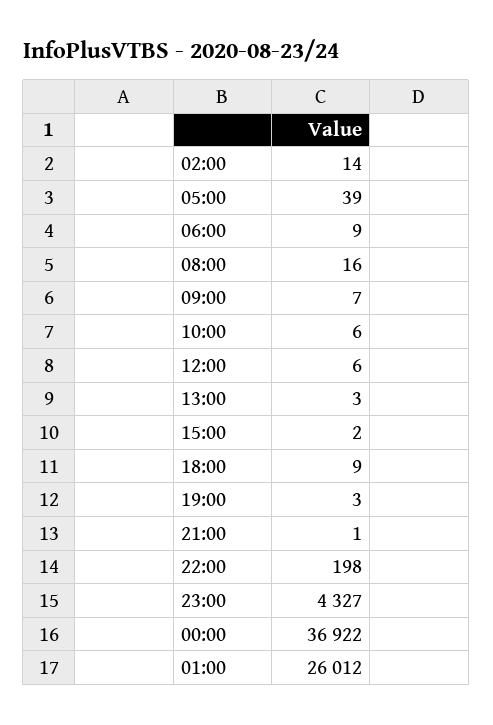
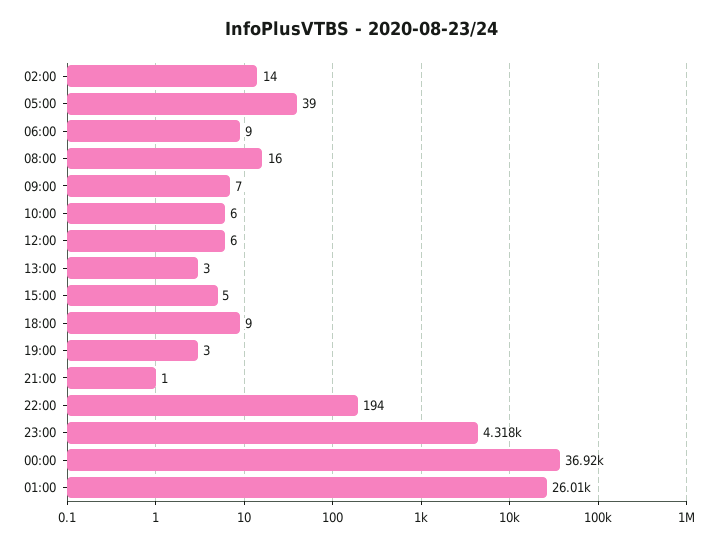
  {
    "02:00": 14,
    "05:00": 39,
    "06:00": 9,
    "08:00": 16,
    "09:00": 7,
    "10:00": 6,
    "12:00": 6,
    "13:00": 3,
-   "15:00": 2,
+   "15:00": 5,
    "18:00": 9,
    "19:00": 3,
    "21:00": 1,
-   "22:00": 198,
+   "22:00": 194,
-   "23:00": 4327,
+   "23:00": 4318,
    "00:00": 36922,
    "01:00": 26012
  }

